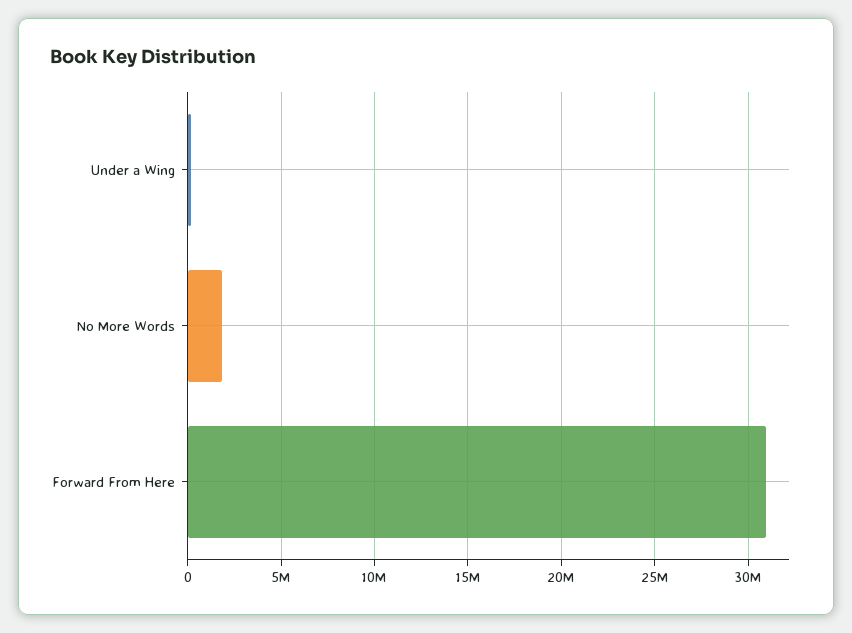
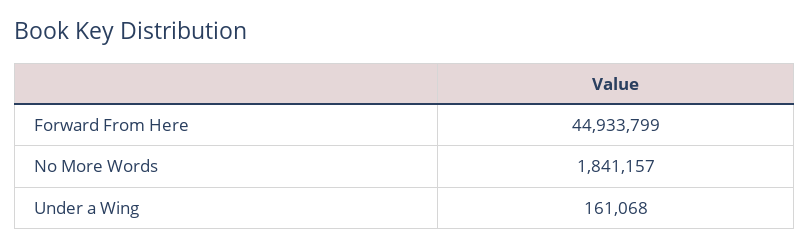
  {
    "Under a Wing": 161068,
    "No More Words": 1841157,
-   "Forward From Here": 31000000
+   "Forward From Here": 44933799
  }

